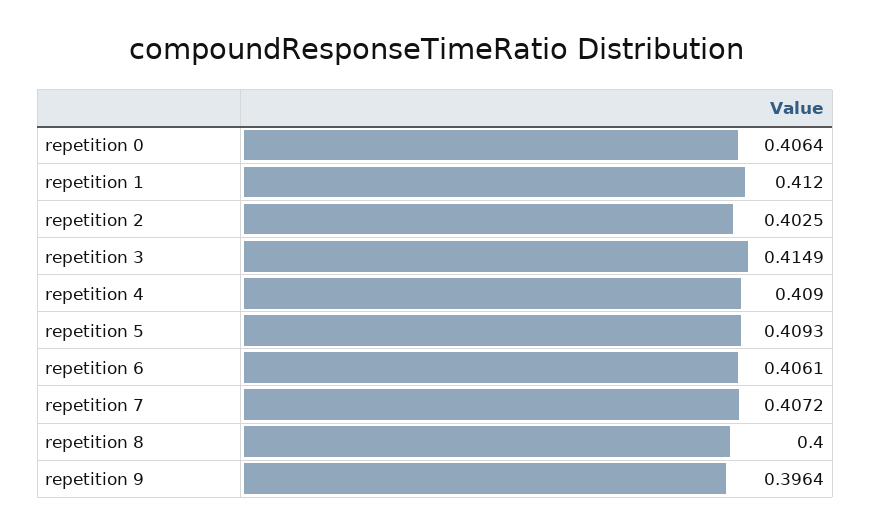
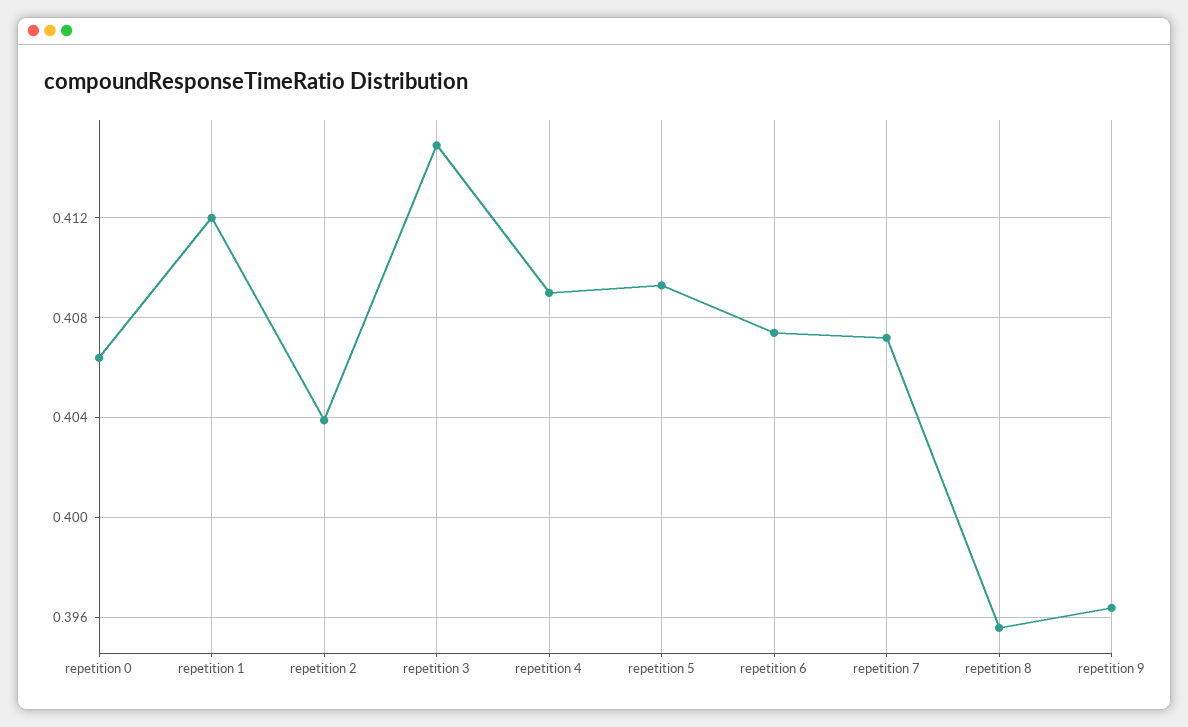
  {
    "repetition 0": 0.4064,
    "repetition 1": 0.412,
-   "repetition 2": 0.4025,
+   "repetition 2": 0.404,
    "repetition 3": 0.4149,
    "repetition 4": 0.409,
    "repetition 5": 0.4093,
-   "repetition 6": 0.4061,
+   "repetition 6": 0.4075,
    "repetition 7": 0.4072,
-   "repetition 8": 0.4,
+   "repetition 8": 0.3955,
    "repetition 9": 0.3964
  }

